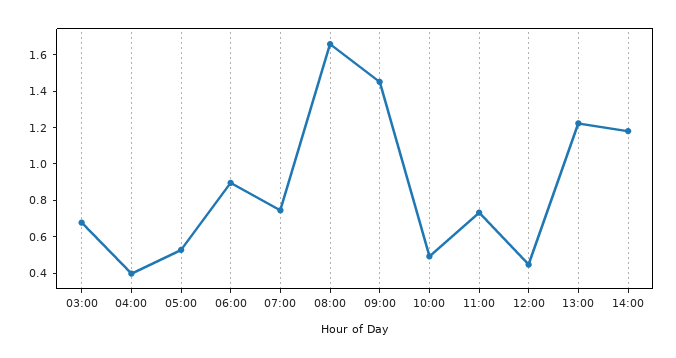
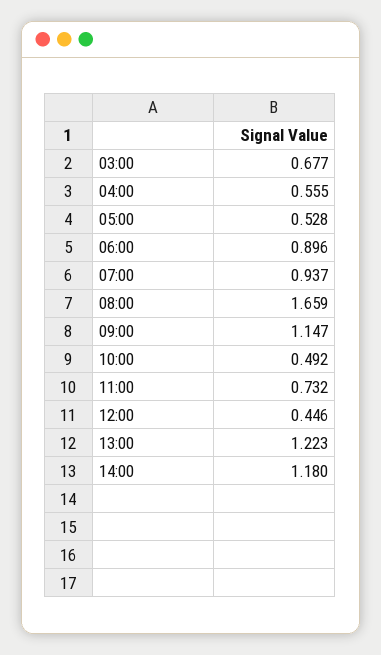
  {
    "03:00": 0.677,
-   "04:00": 0.4,
+   "04:00": 0.555,
    "05:00": 0.528,
    "06:00": 0.896,
-   "07:00": 0.75,
+   "07:00": 0.937,
    "08:00": 1.659,
-   "09:00": 1.45,
+   "09:00": 1.147,
    "10:00": 0.492,
    "11:00": 0.732,
    "12:00": 0.446,
    "13:00": 1.223,
    "14:00": 1.18
  }

